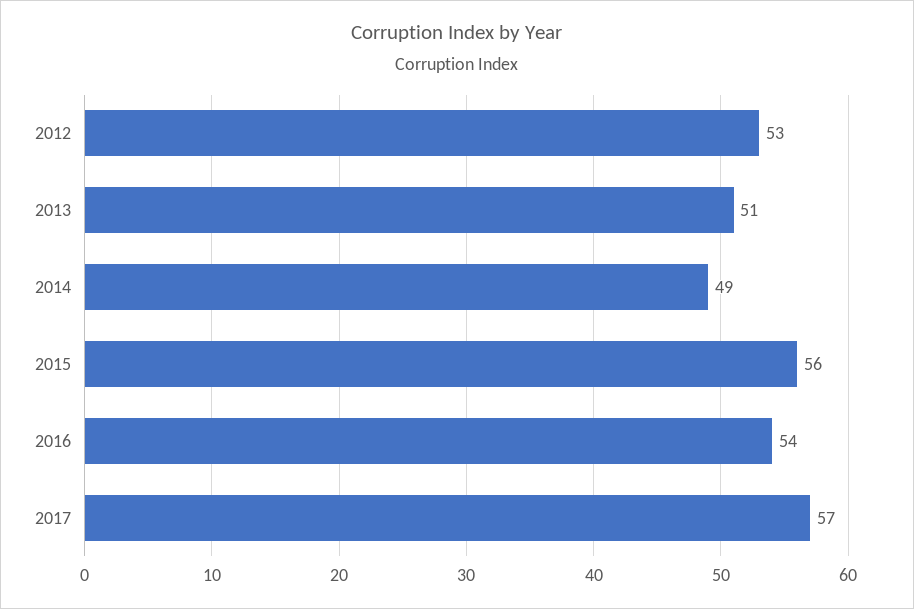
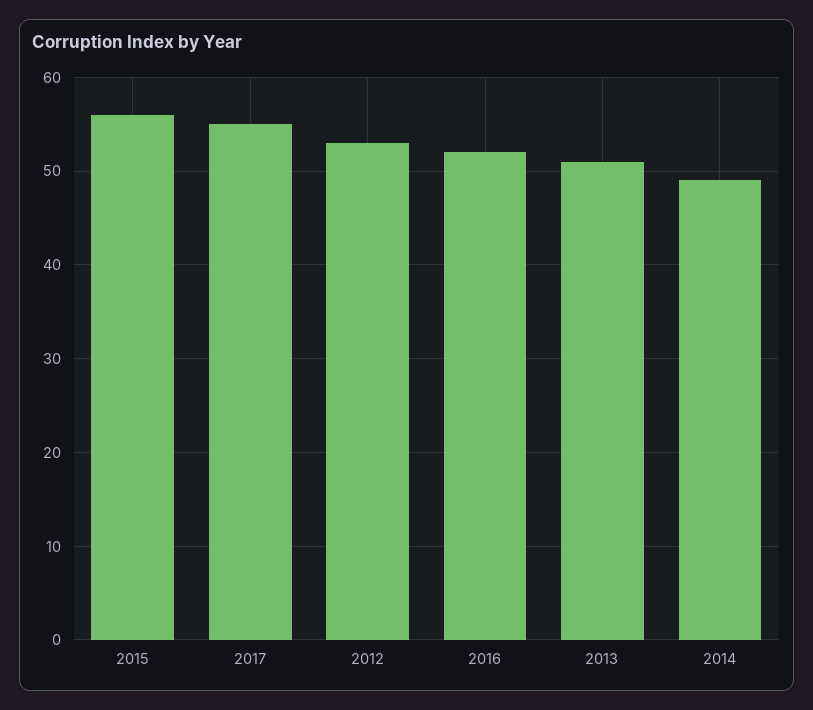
  {
    "2012": 53,
    "2013": 51,
    "2014": 49,
    "2015": 56,
-   "2016": 54,
+   "2016": 52,
-   "2017": 57
+   "2017": 55
  }

